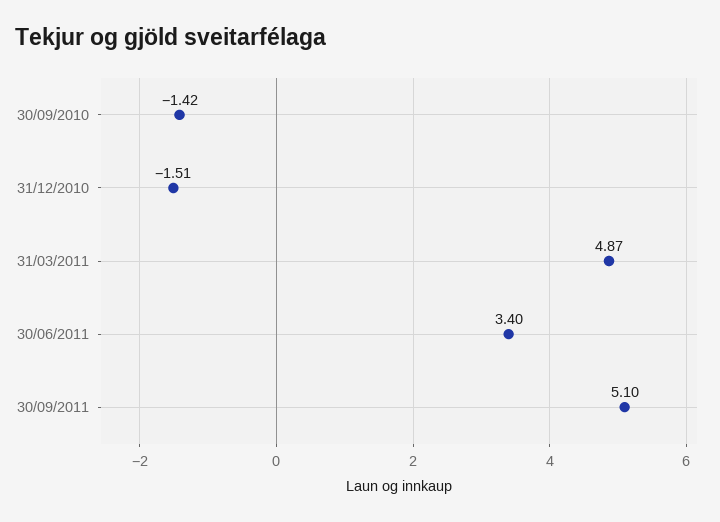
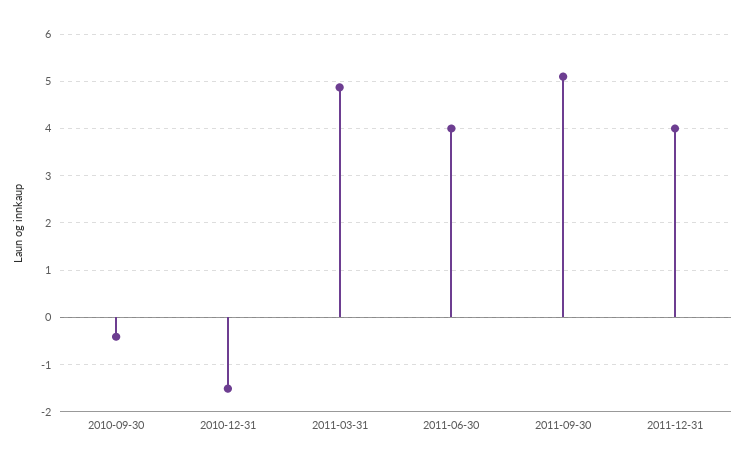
  {
-   "30/09/2010": -1.42,
+   "30/09/2010": -0.4,
    "31/12/2010": -1.51,
    "31/03/2011": 4.87,
-   "30/06/2011": 3.4,
+   "30/06/2011": 4,
-   "30/09/2011": 5.1
+   "30/09/2011": 5.1,
+   "2011-12-31": 4
  }

